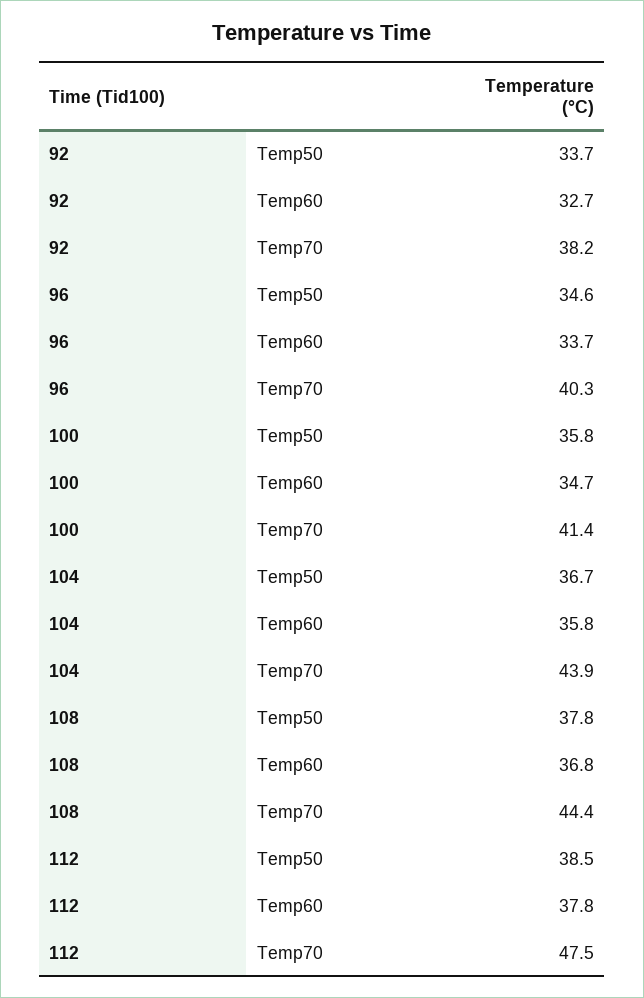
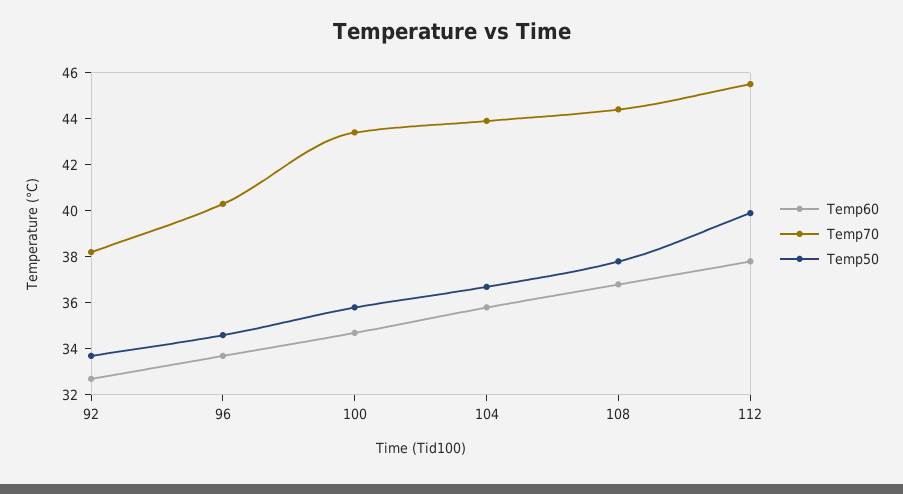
  {
    "Temp50": {
      "92": 33.7,
      "96": 34.6,
      "100": 35.8,
      "104": 36.7,
      "108": 37.8,
-     "112": 38.5
+     "112": 40
    },
    "Temp60": {
      "92": 32.7,
      "96": 33.7,
      "100": 34.7,
      "104": 35.8,
      "108": 36.8,
      "112": 37.8
    },
    "Temp70": {
      "92": 38.2,
      "96": 40.3,
-     "100": 41.4,
+     "100": 43.5,
      "104": 43.9,
      "108": 44.4,
-     "112": 47.5
+     "112": 45.5
    }
  }

